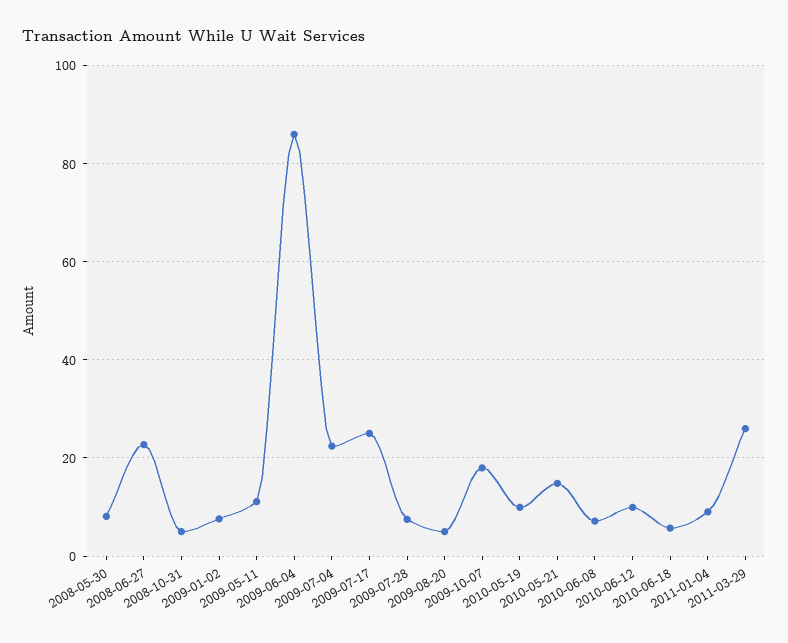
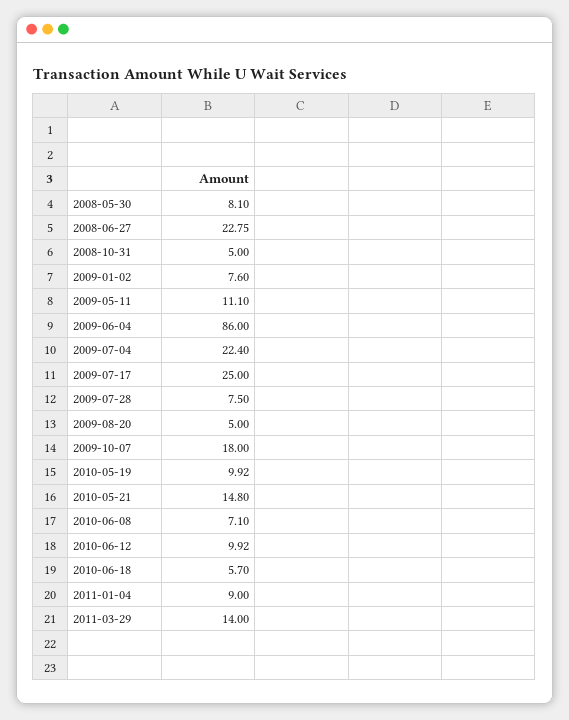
  {
    "2008-05-30": 8.1,
    "2008-06-27": 22.75,
    "2008-10-31": 5,
    "2009-01-02": 7.6,
    "2009-05-11": 11.1,
    "2009-06-04": 86,
    "2009-07-04": 22.4,
    "2009-07-17": 25,
    "2009-07-28": 7.5,
    "2009-08-20": 5,
    "2009-10-07": 18,
    "2010-05-19": 9.92,
    "2010-05-21": 14.8,
    "2010-06-08": 7.1,
    "2010-06-12": 9.92,
    "2010-06-18": 5.7,
    "2011-01-04": 9,
-   "2011-03-29": 26
+   "2011-03-29": 14
  }

